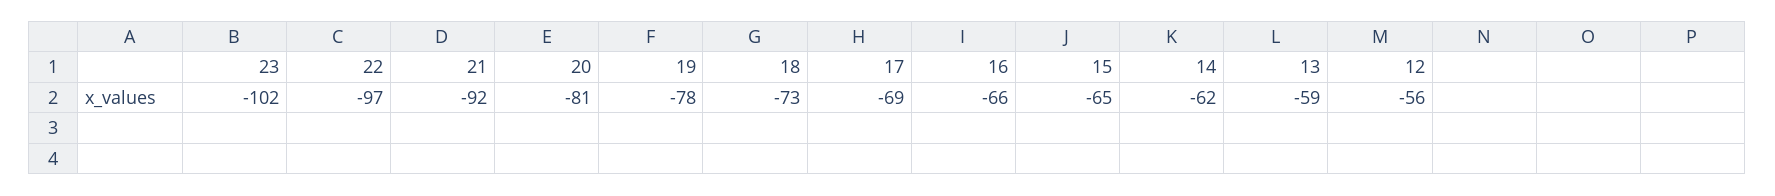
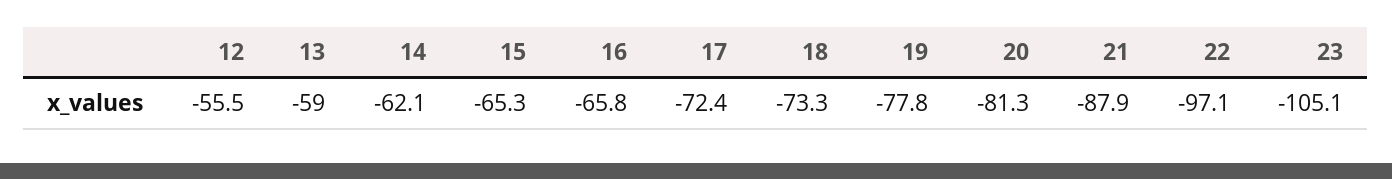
  {
-   "23": -102,
+   "23": -105.1,
    "22": -97.1,
-   "21": -92,
+   "21": -87.9,
    "20": -81.3,
    "19": -77.8,
    "18": -73.3,
-   "17": -69,
+   "17": -72.4,
    "16": -65.8,
    "15": -65.3,
    "14": -62.1,
    "13": -59,
    "12": -55.5
  }

